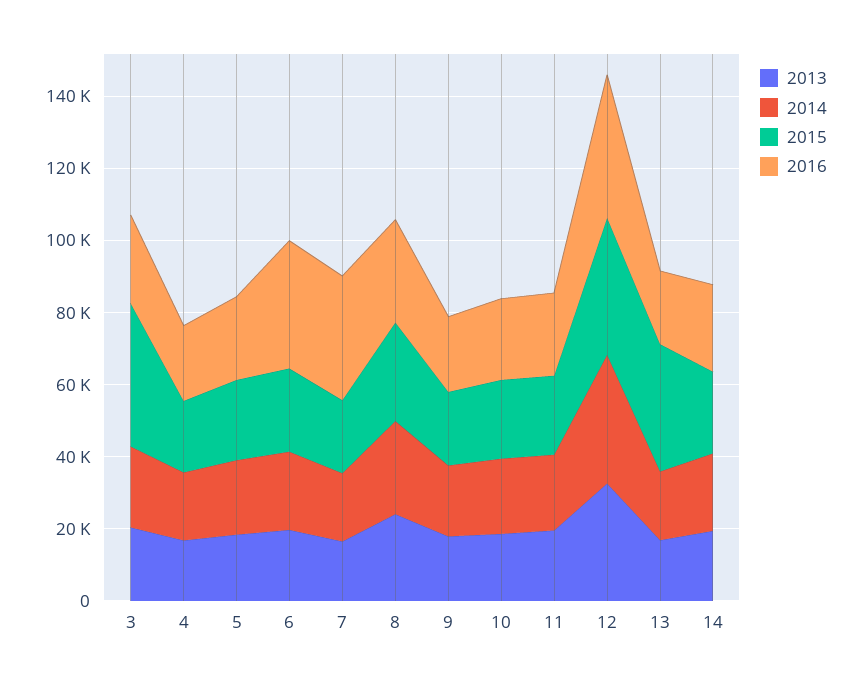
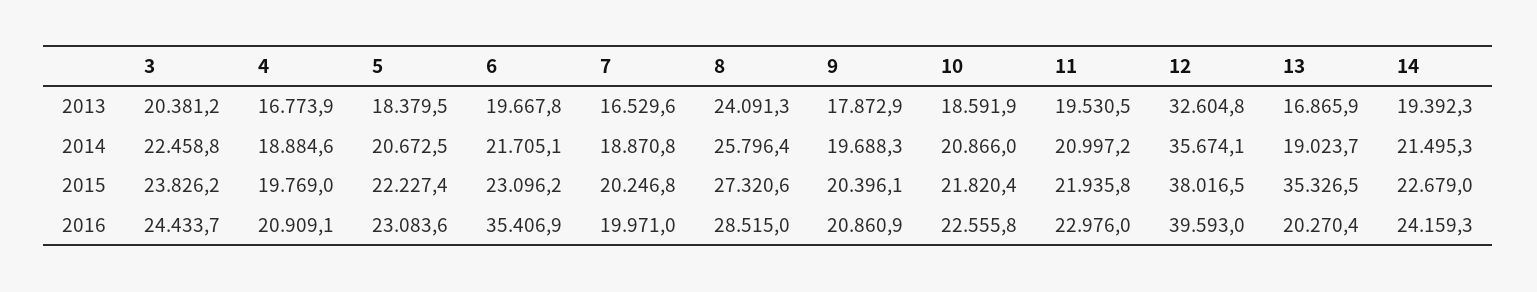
  {
    "2013": {
      "3": 20381.2,
      "4": 16773.9,
      "5": 18379.5,
      "6": 19667.8,
      "7": 16529.6,
      "8": 24091.3,
      "9": 17872.9,
      "10": 18591.9,
      "11": 19530.5,
      "12": 32604.8,
      "13": 16865.9,
      "14": 19392.3
    },
    "2014": {
      "3": 22458.8,
      "4": 18884.6,
      "5": 20672.5,
      "6": 21705.1,
      "7": 18870.8,
      "8": 25796.4,
      "9": 19688.3,
      "10": 20866,
      "11": 20997.2,
      "12": 35674.1,
      "13": 19023.7,
      "14": 21495.3
    },
    "2015": {
-     "3": 40000,
+     "3": 23826.2,
      "4": 19769,
      "5": 22227.4,
      "6": 23096.2,
      "7": 20246.8,
      "8": 27320.6,
      "9": 20396.1,
      "10": 21820.4,
      "11": 21935.8,
      "12": 38016.5,
      "13": 35326.5,
      "14": 22679
    },
    "2016": {
      "3": 24433.7,
      "4": 20909.1,
      "5": 23083.6,
      "6": 35406.9,
-     "7": 35000,
+     "7": 19971,
      "8": 28515,
      "9": 20860.9,
      "10": 22555.8,
      "11": 22976,
      "12": 39593,
      "13": 20270.4,
      "14": 24159.3
    }
  }

